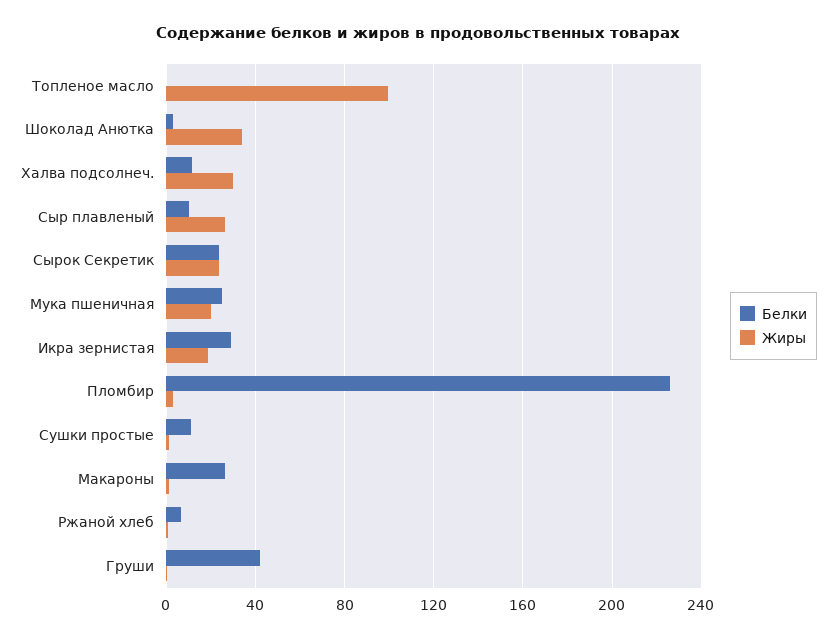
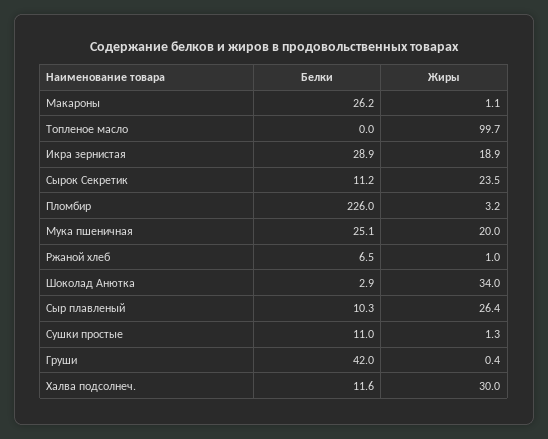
  {
    "Белки": {
      "Топленое масло": 0,
      "Шоколад Анютка": 2.9,
      "Халва подсолнеч.": 11.6,
      "Сыр плавленый": 10.3,
-     "Сырок Секретик": 25,
+     "Сырок Секретик": 11.2,
      "Мука пшеничная": 25.1,
      "Икра зернистая": 28.9,
      "Пломбир": 226,
      "Сушки простые": 11,
      "Макароны": 26.2,
      "Ржаной хлеб": 6.5,
      "Груши": 42
    },
    "Жиры": {
      "Топленое масло": 99.7,
      "Шоколад Анютка": 34,
      "Халва подсолнеч.": 30,
      "Сыр плавленый": 26.4,
      "Сырок Секретик": 23.5,
      "Мука пшеничная": 20,
      "Икра зернистая": 18.9,
      "Пломбир": 3.2,
      "Сушки простые": 1.3,
      "Макароны": 1.1,
      "Ржаной хлеб": 1,
      "Груши": 0.4
    }
  }

